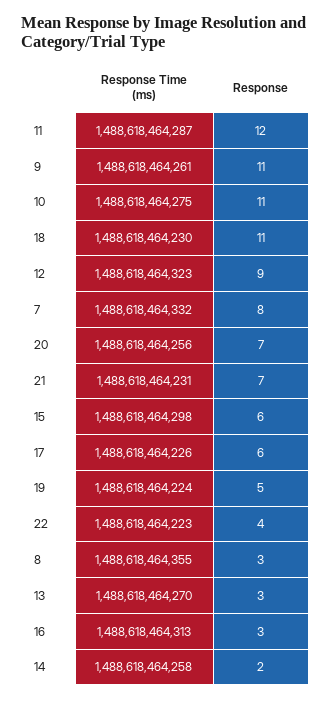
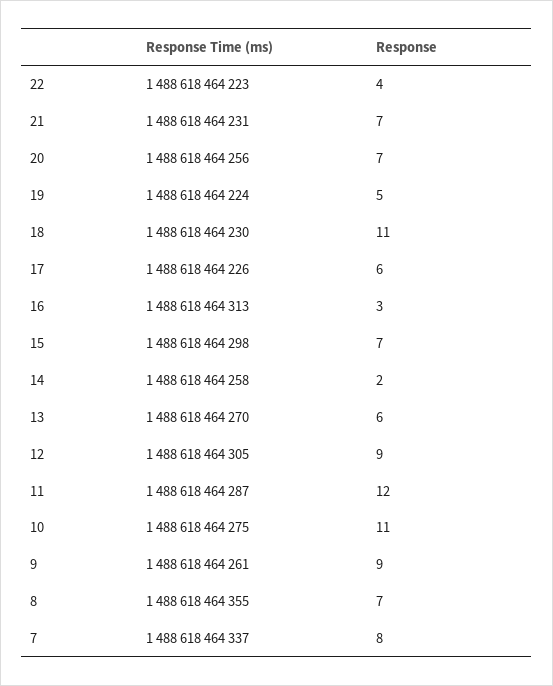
  {
    "Response Time (ms)": {
      "11": 1488618464287,
      "9": 1488618464261,
      "10": 1488618464275,
      "18": 1488618464230,
-     "12": 1488618464323,
+     "12": 1488618464305,
-     "7": 1488618464332,
+     "7": 1488618464337,
      "20": 1488618464256,
      "21": 1488618464231,
      "15": 1488618464298,
      "17": 1488618464226,
      "19": 1488618464224,
      "22": 1488618464223,
      "8": 1488618464355,
      "13": 1488618464270,
      "16": 1488618464313,
      "14": 1488618464258
    },
    "Response": {
      "11": 12,
-     "9": 11,
+     "9": 9,
      "10": 11,
      "18": 11,
      "12": 9,
      "7": 8,
      "20": 7,
      "21": 7,
-     "15": 6,
+     "15": 7,
      "17": 6,
      "19": 5,
      "22": 4,
-     "8": 3,
+     "8": 7,
-     "13": 3,
+     "13": 6,
      "16": 3,
      "14": 2
    }
  }

